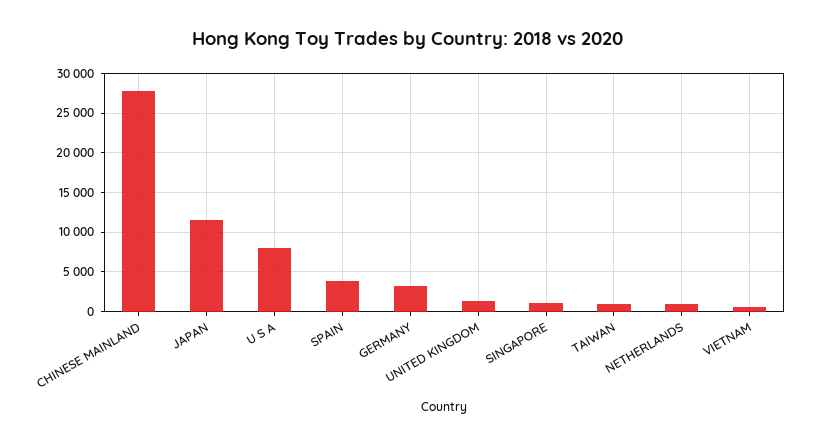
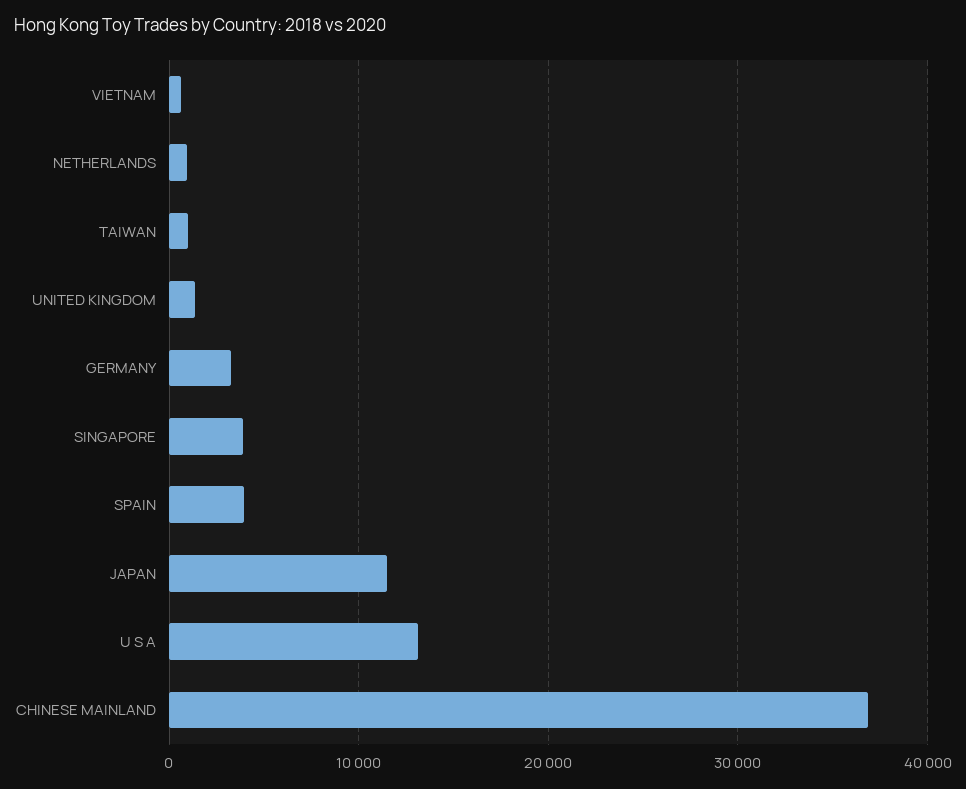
  {
-   "CHINESE MAINLAND": 28000,
+   "CHINESE MAINLAND": 37000,
    "JAPAN": 11000,
-   "U S A": 8000,
+   "U S A": 13000,
    "SPAIN": 4000,
    "GERMANY": 3000,
    "UNITED KINGDOM": 1000,
-   "SINGAPORE": 1000,
+   "SINGAPORE": 4000,
    "TAIWAN": 1000,
    "NETHERLANDS": 1000,
    "VIETNAM": 1000
  }

